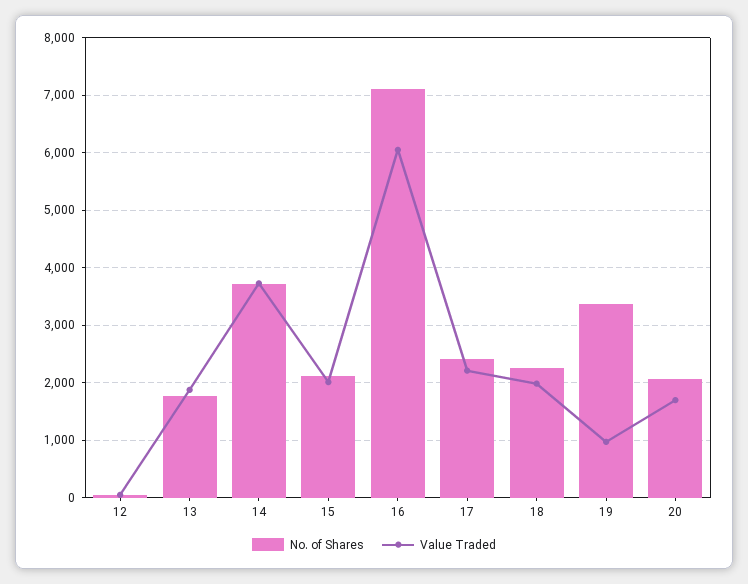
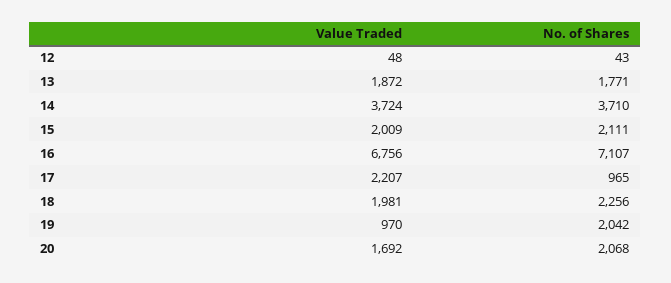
  {
    "No. of Shares": {
      "12": 43,
      "13": 1771,
      "14": 3710,
      "15": 2111,
      "16": 7107,
-     "17": 2400,
+     "17": 965,
      "18": 2256,
-     "19": 3400,
+     "19": 2042,
      "20": 2068
    },
    "Value Traded": {
      "12": 48,
      "13": 1872,
      "14": 3724,
      "15": 2009,
-     "16": 6000,
+     "16": 6756,
      "17": 2207,
      "18": 1981,
      "19": 970,
      "20": 1692
    }
  }

